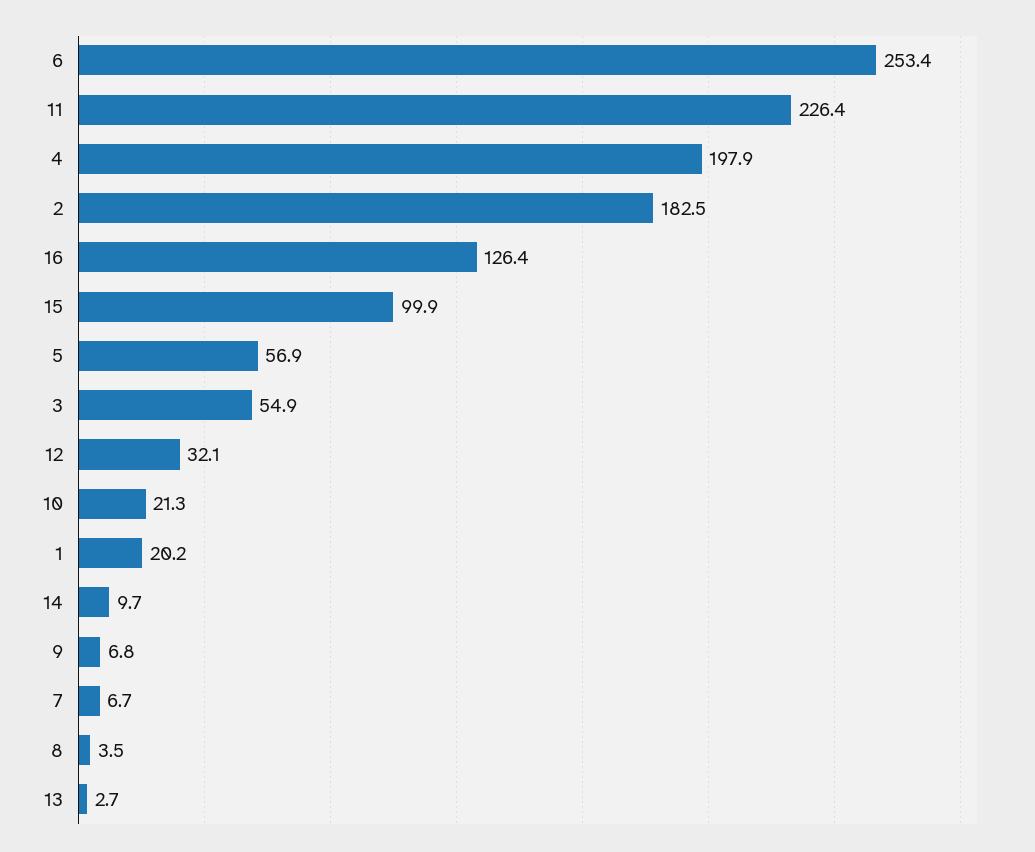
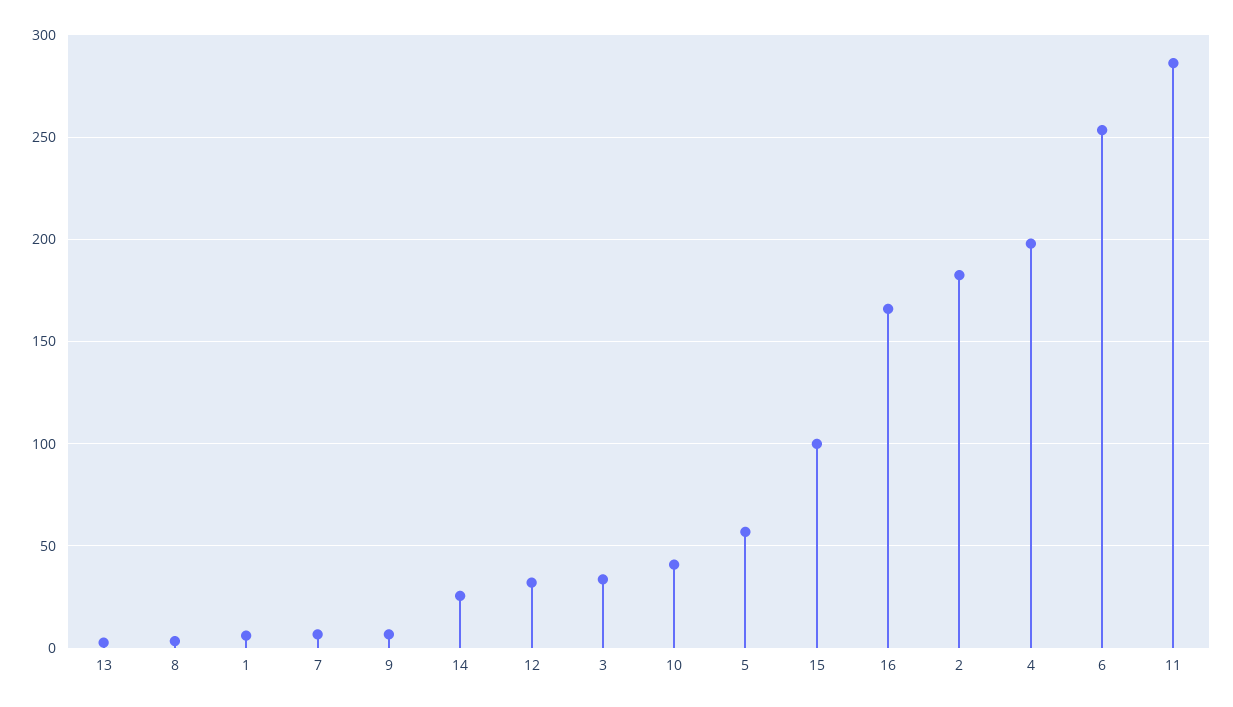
  {
    "6": 253.4,
-   "11": 226.4,
+   "11": 285,
    "4": 197.9,
    "2": 182.5,
-   "16": 126.4,
+   "16": 165,
    "15": 99.9,
    "5": 56.9,
-   "3": 54.9,
+   "3": 35,
    "12": 32.1,
-   "10": 21.3,
+   "10": 40,
-   "1": 20.2,
+   "1": 5,
-   "14": 9.7,
+   "14": 25,
    "9": 6.8,
    "7": 6.7,
    "8": 3.5,
    "13": 2.7
  }

